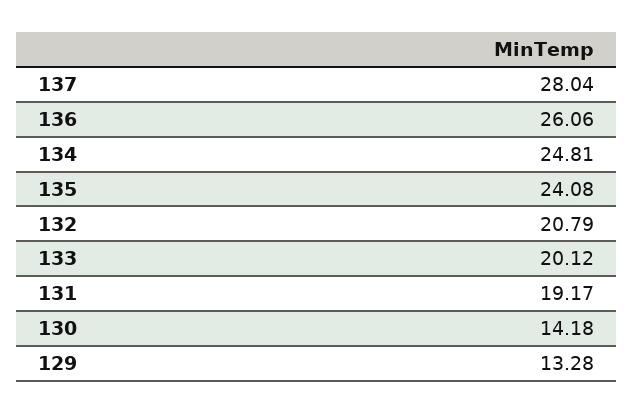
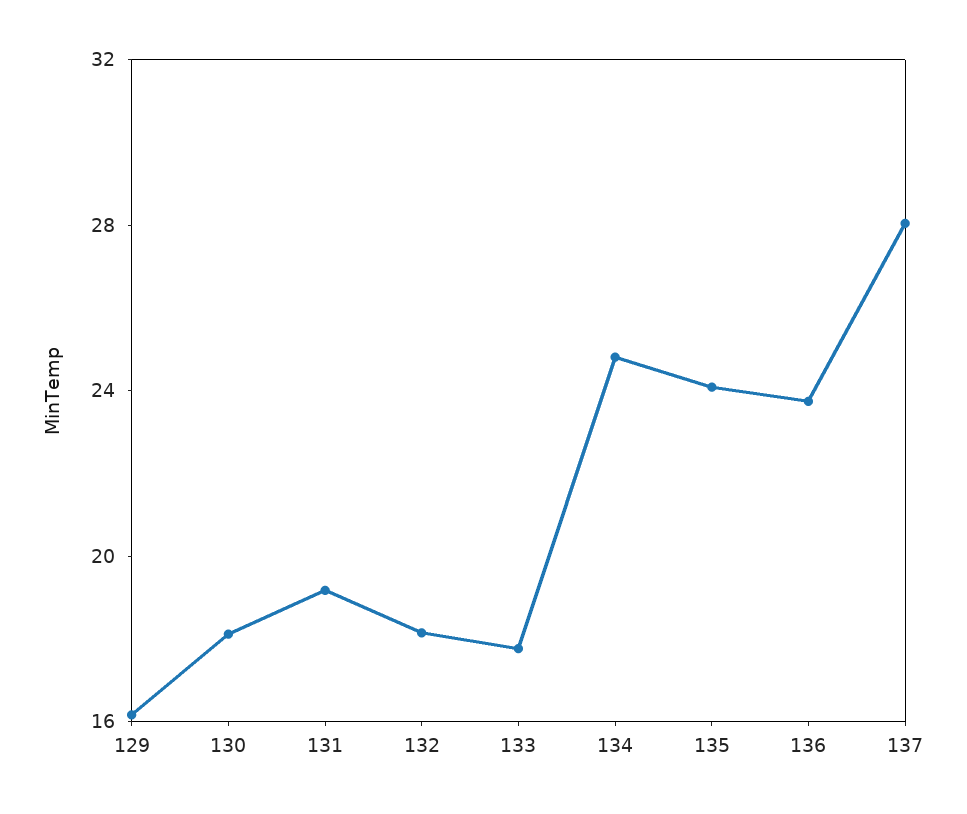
  {
    "137": 28.04,
-   "136": 26.06,
+   "136": 24,
    "134": 24.81,
    "135": 24.08,
-   "132": 20.79,
+   "132": 18,
-   "133": 20.12,
+   "133": 18,
    "131": 19.17,
-   "130": 14.18,
+   "130": 18,
-   "129": 13.28
+   "129": 16
  }

